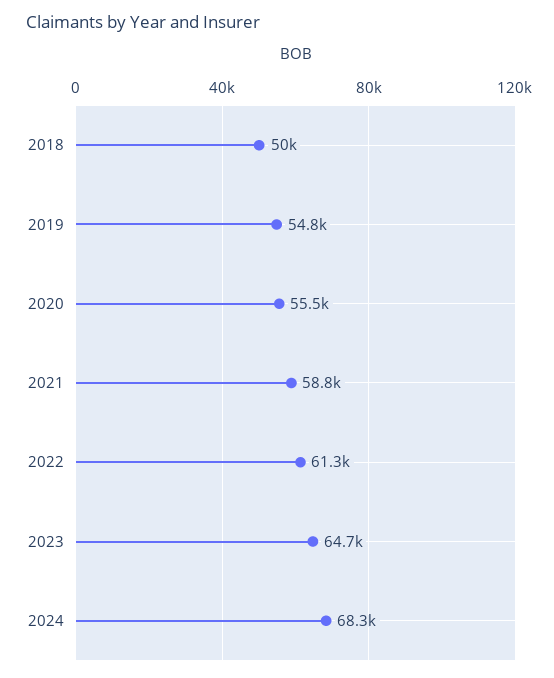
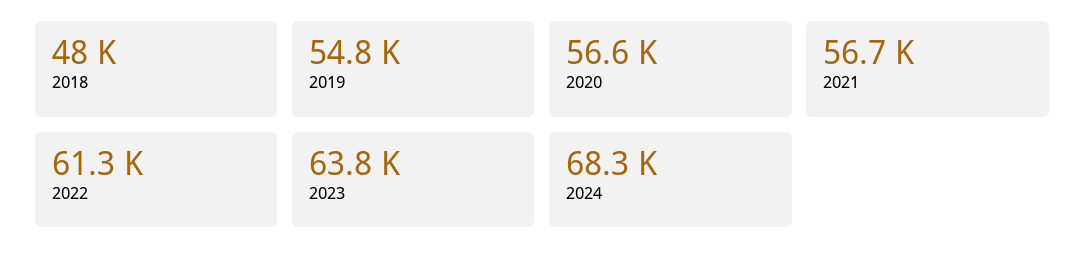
  {
-   "2018": 50000,
+   "2018": 48000,
    "2019": 54800,
-   "2020": 55500,
+   "2020": 56600,
-   "2021": 58800,
+   "2021": 56700,
    "2022": 61300,
-   "2023": 64700,
+   "2023": 63800,
    "2024": 68300
  }

